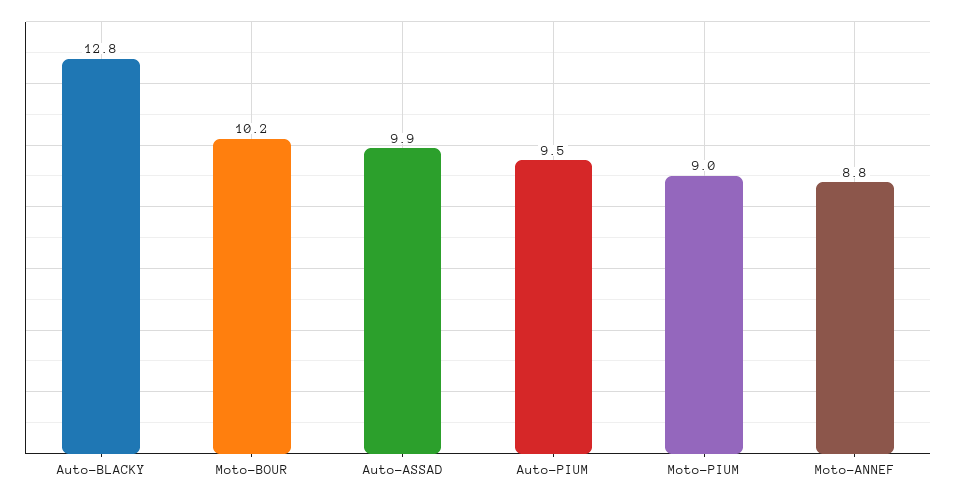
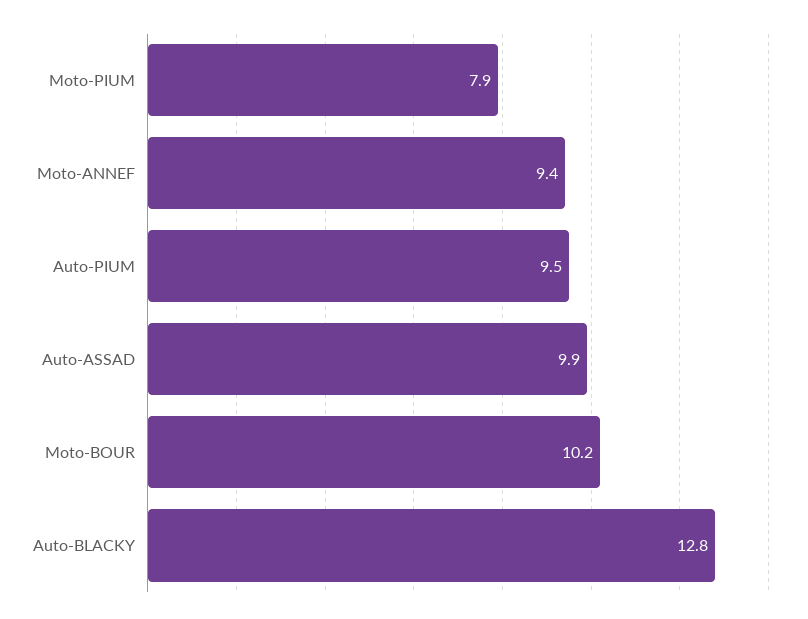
  {
    "Auto-BLACKY": 12.8,
    "Moto-BOUR": 10.2,
    "Auto-ASSAD": 9.9,
    "Auto-PIUM": 9.5,
-   "Moto-PIUM": 9,
+   "Moto-PIUM": 7.9,
-   "Moto-ANNEF": 8.8
+   "Moto-ANNEF": 9.4
  }

